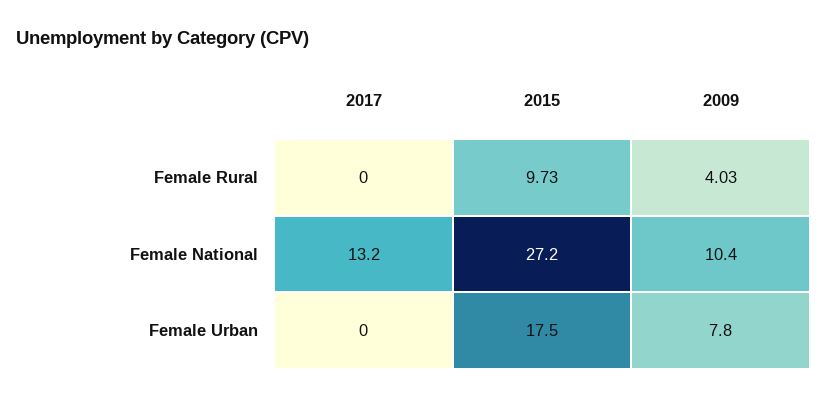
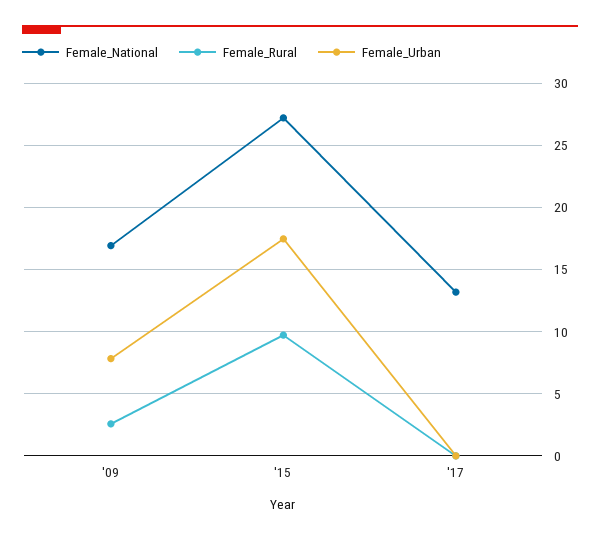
  {
    "Female Rural": {
      "2017": 0,
      "2015": 9.73,
-     "2009": 4.03
+     "2009": 2.5
    },
    "Female National": {
      "2017": 13.2,
      "2015": 27.2,
-     "2009": 10.4
+     "2009": 17
    },
    "Female Urban": {
      "2017": 0,
      "2015": 17.5,
      "2009": 7.8
    }
  }

